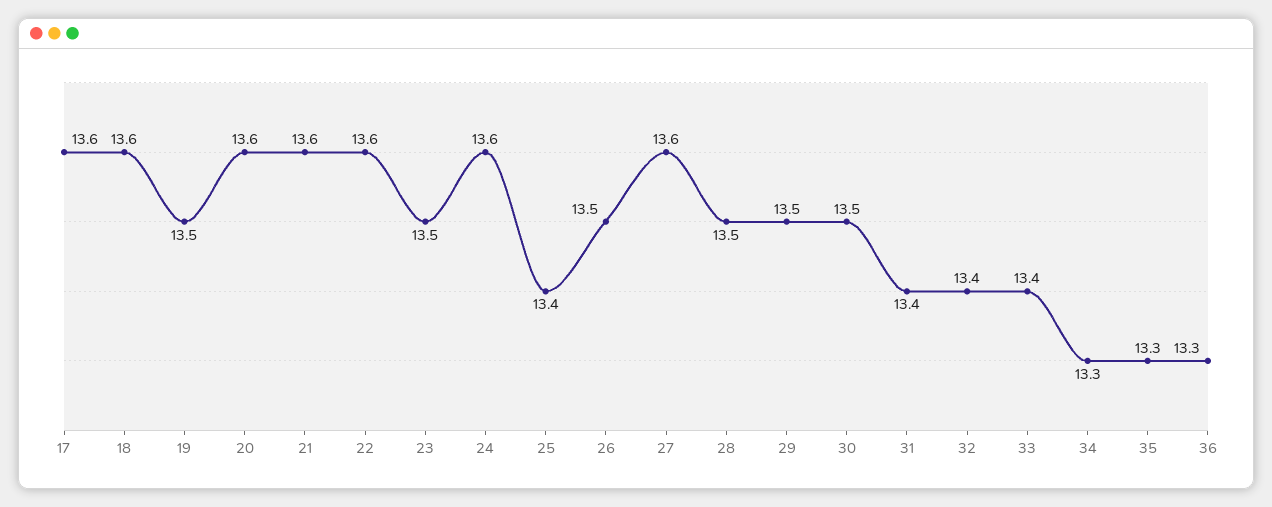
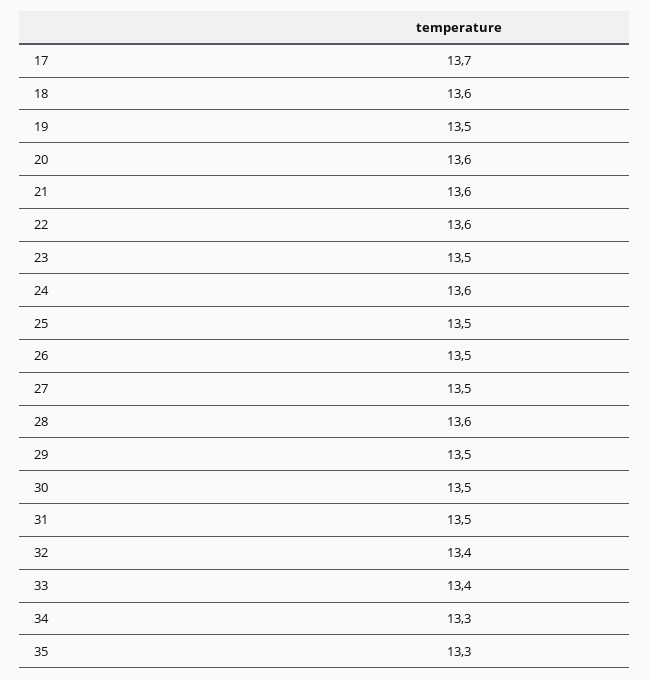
  {
-   "17": 13.6,
+   "17": 13.7,
    "18": 13.6,
    "19": 13.5,
    "20": 13.6,
    "21": 13.6,
    "22": 13.6,
    "23": 13.5,
    "24": 13.6,
-   "25": 13.4,
+   "25": 13.5,
    "26": 13.5,
-   "27": 13.6,
+   "27": 13.5,
-   "28": 13.5,
+   "28": 13.6,
    "29": 13.5,
    "30": 13.5,
-   "31": 13.4,
+   "31": 13.5,
    "32": 13.4,
    "33": 13.4,
    "34": 13.3,
-   "35": 13.3,
+   "35": 13.3
-   "36": 13.3
  }

